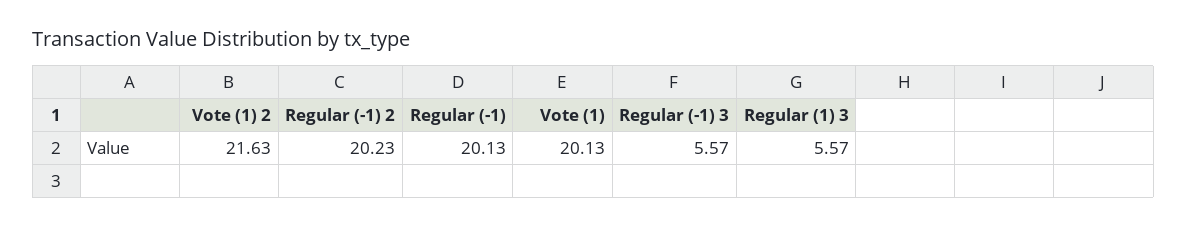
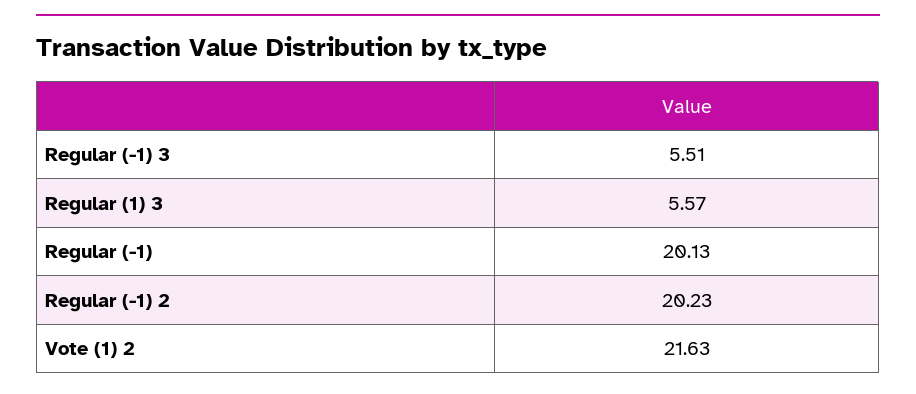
  {
    "Vote (1) 2": 21.63,
    "Regular (-1) 2": 20.23,
    "Regular (-1)": 20.13,
-   "Vote (1)": 20.13,
-   "Regular (-1) 3": 5.57,
+   "Regular (-1) 3": 5.51,
    "Regular (1) 3": 5.57
  }

